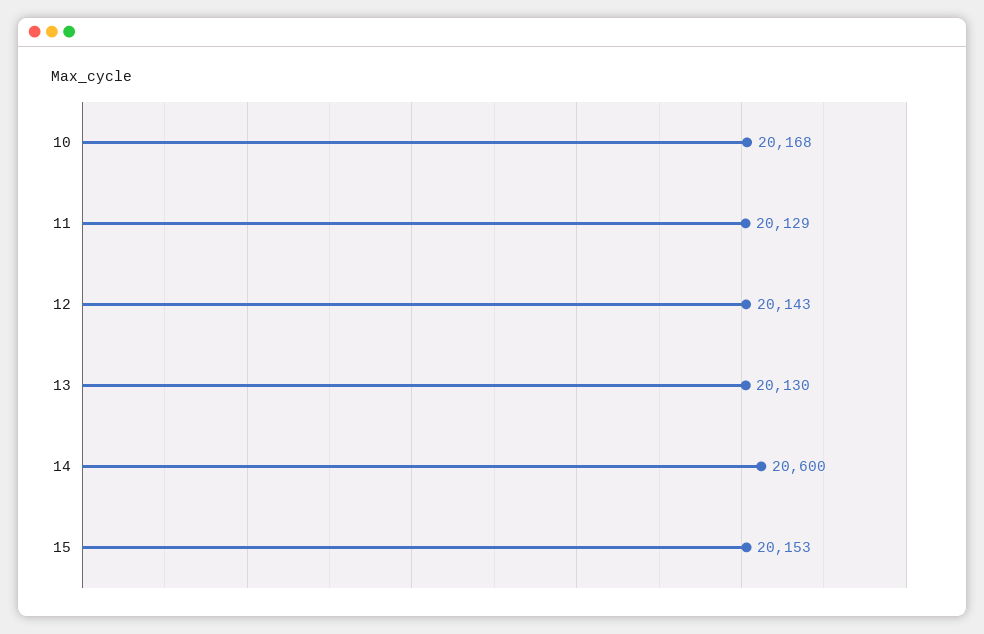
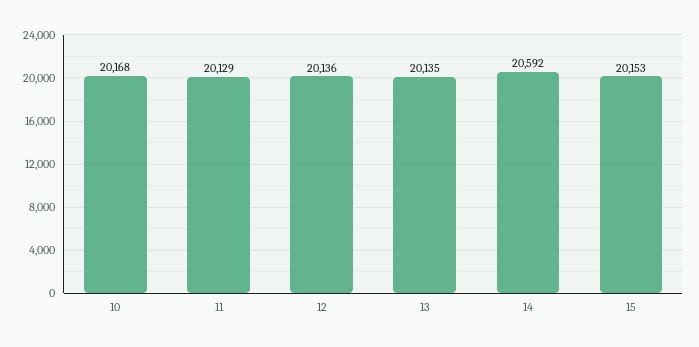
  {
    "10": 20168,
    "11": 20129,
-   "12": 20143,
+   "12": 20136,
-   "13": 20130,
+   "13": 20135,
-   "14": 20600,
+   "14": 20592,
    "15": 20153
  }

